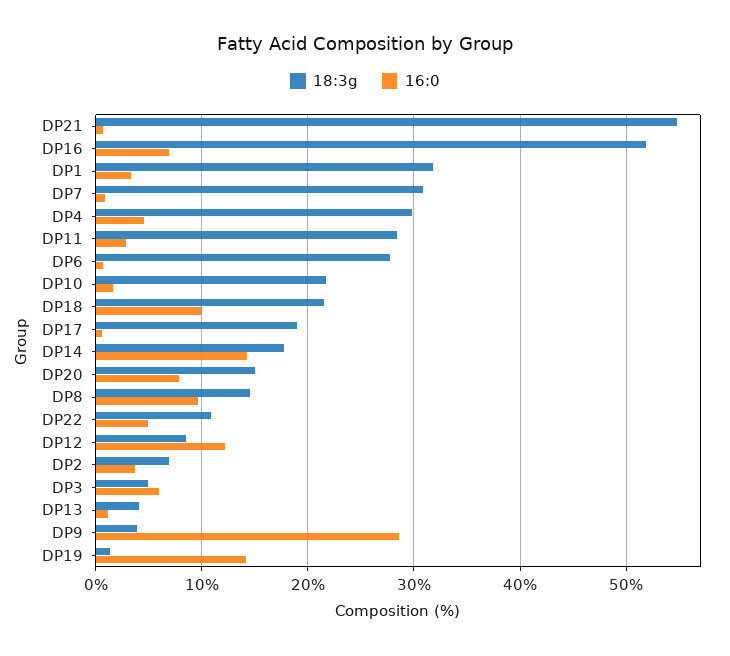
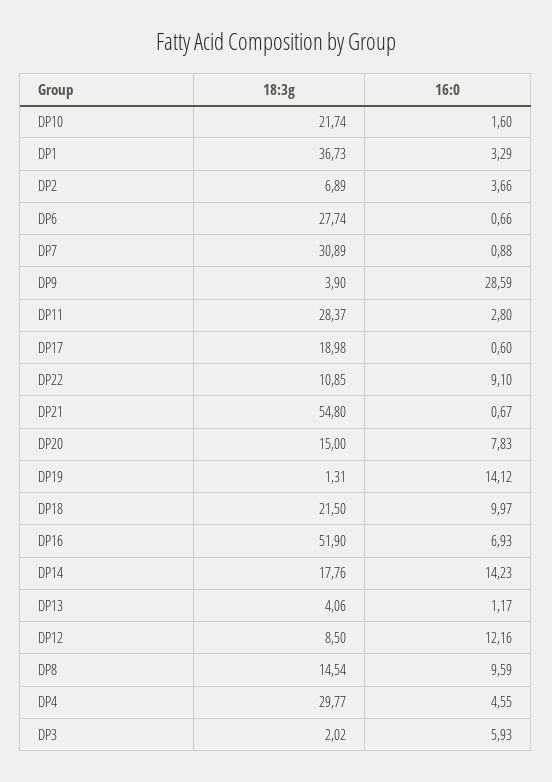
  {
    "18:3g": {
      "DP21": 54.8,
      "DP16": 51.9,
-     "DP1": 32,
+     "DP1": 36.73,
      "DP7": 30.89,
      "DP4": 29.77,
      "DP11": 28.37,
      "DP6": 27.74,
      "DP10": 21.74,
      "DP18": 21.5,
      "DP17": 18.98,
      "DP14": 17.76,
      "DP20": 15,
      "DP8": 14.54,
      "DP22": 10.85,
      "DP12": 8.5,
      "DP2": 6.89,
-     "DP3": 5,
+     "DP3": 2.02,
      "DP13": 4.06,
      "DP9": 3.9,
      "DP19": 1.31
    },
    "16:0": {
      "DP21": 0.67,
      "DP16": 6.93,
      "DP1": 3.29,
      "DP7": 0.88,
      "DP4": 4.55,
      "DP11": 2.8,
      "DP6": 0.66,
      "DP10": 1.6,
      "DP18": 9.97,
      "DP17": 0.6,
      "DP14": 14.23,
      "DP20": 7.83,
      "DP8": 9.59,
-     "DP22": 5,
+     "DP22": 9.1,
      "DP12": 12.16,
      "DP2": 3.66,
      "DP3": 5.93,
      "DP13": 1.17,
      "DP9": 28.59,
      "DP19": 14.12
    }
  }

